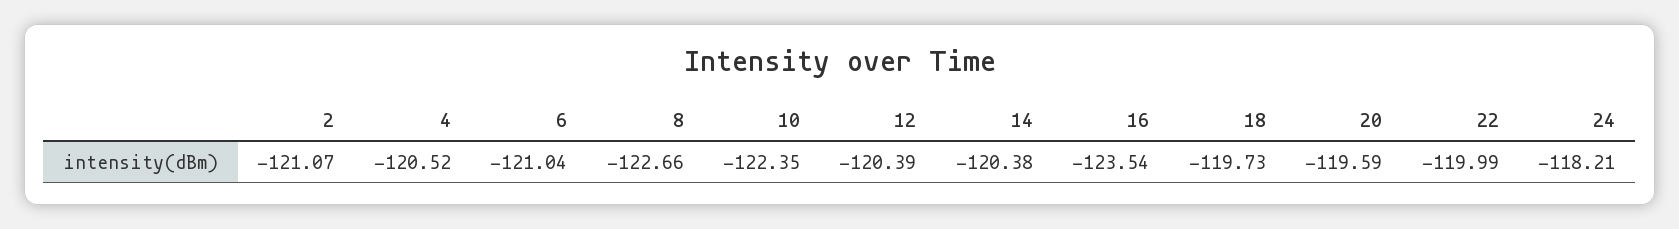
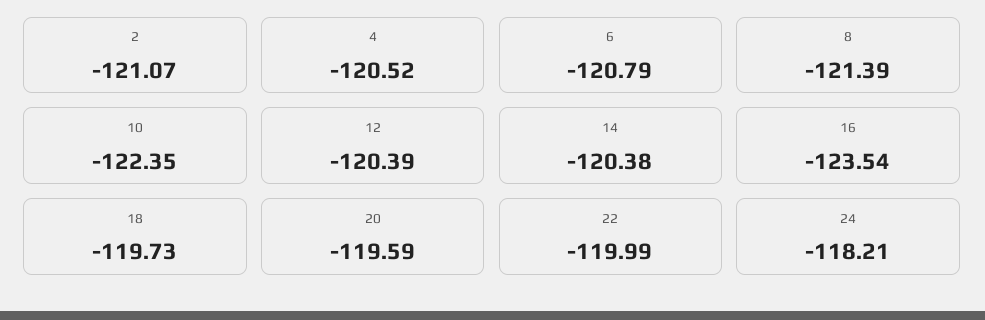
  {
    "2": -121.07,
    "4": -120.52,
-   "6": -121.04,
+   "6": -120.79,
-   "8": -122.66,
+   "8": -121.39,
    "10": -122.35,
    "12": -120.39,
    "14": -120.38,
    "16": -123.54,
    "18": -119.73,
    "20": -119.59,
    "22": -119.99,
    "24": -118.21
  }

